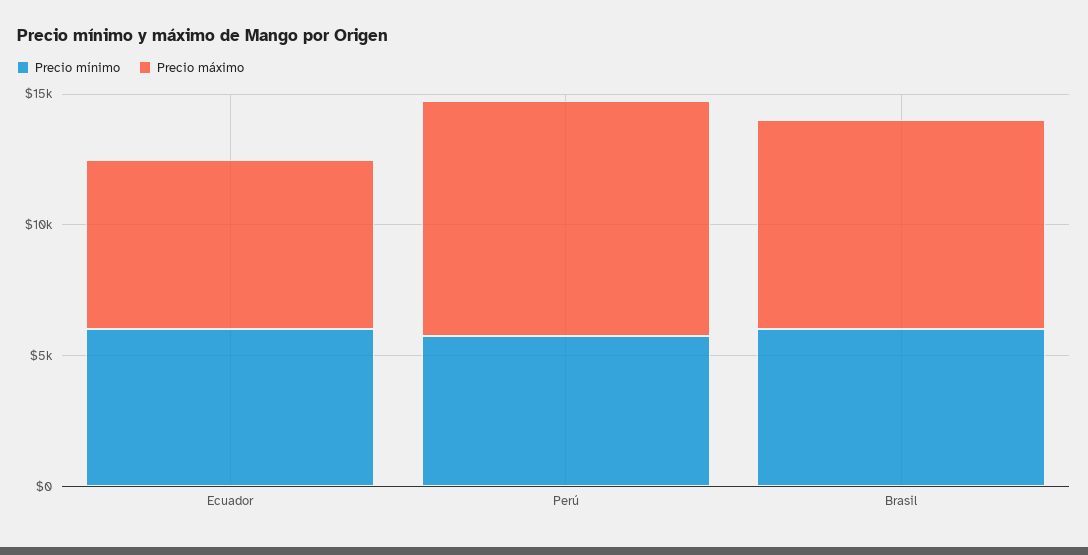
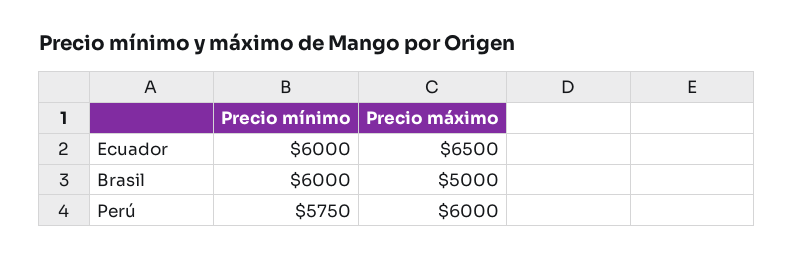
  {
    "Precio mínimo": {
      "Ecuador": 6000,
      "Perú": 5750,
      "Brasil": 6000
    },
    "Precio máximo": {
      "Ecuador": 6500,
-     "Perú": 9000,
+     "Perú": 6000,
-     "Brasil": 8000
+     "Brasil": 5000
    }
  }

